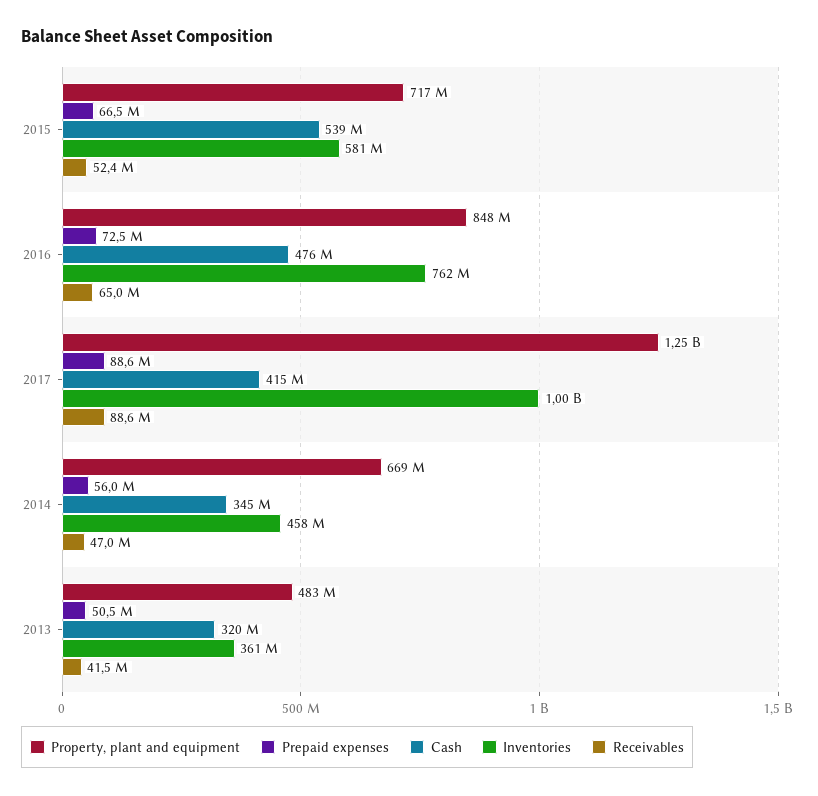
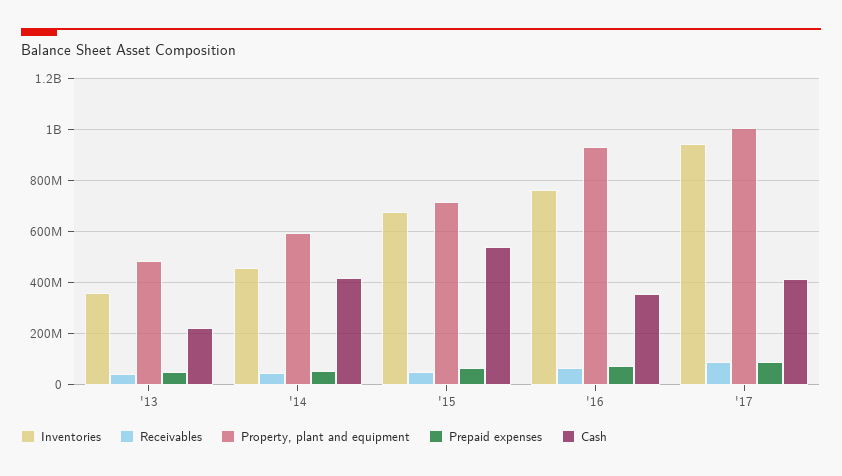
  {
    "Property, plant and equipment": {
      "2015": 717000000,
-     "2016": 848000000,
+     "2016": 925000000,
-     "2017": 1250000000,
+     "2017": 1000000000,
-     "2014": 669000000,
+     "2014": 600000000,
      "2013": 483000000
    },
    "Prepaid expenses": {
      "2015": 66500000,
      "2016": 72500000,
      "2017": 88600000,
      "2014": 56000000,
      "2013": 50500000
    },
    "Cash": {
      "2015": 539000000,
-     "2016": 476000000,
+     "2016": 350000000,
      "2017": 415000000,
-     "2014": 345000000,
+     "2014": 425000000,
-     "2013": 320000000
+     "2013": 225000000
    },
    "Inventories": {
-     "2015": 581000000,
+     "2015": 675000000,
      "2016": 762000000,
-     "2017": 1000000000,
+     "2017": 950000000,
      "2014": 458000000,
      "2013": 361000000
    },
    "Receivables": {
      "2015": 52400000,
      "2016": 65000000,
      "2017": 88600000,
      "2014": 47000000,
      "2013": 41500000
    }
  }

